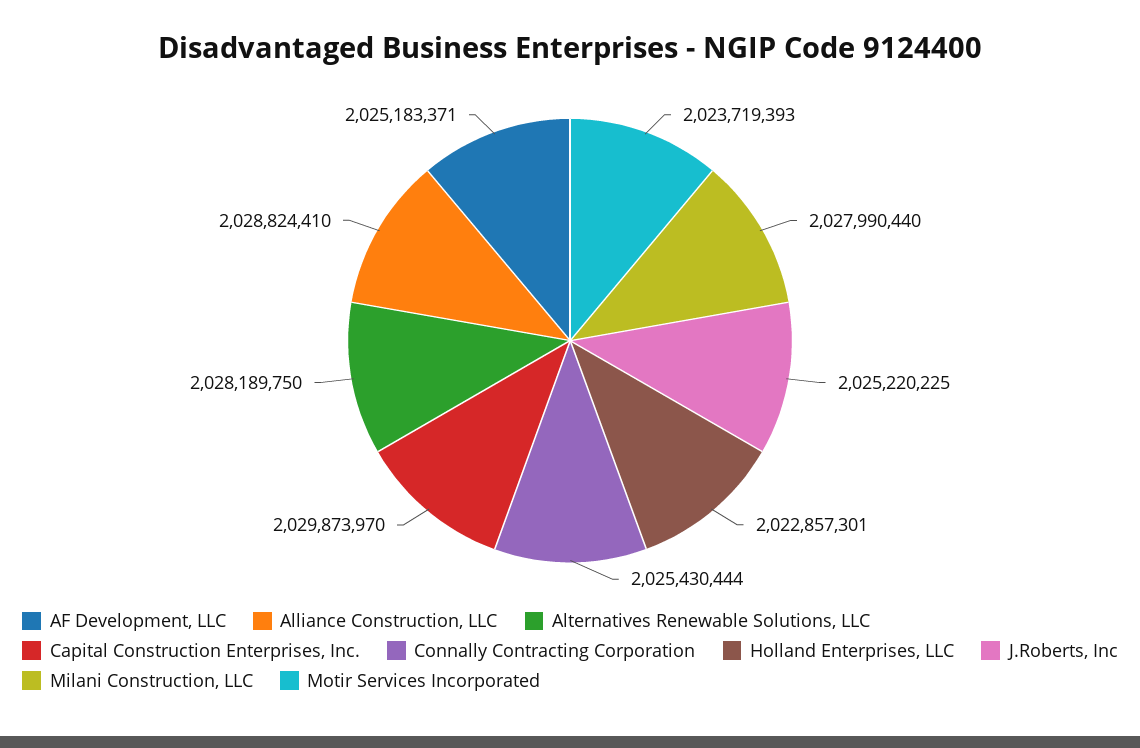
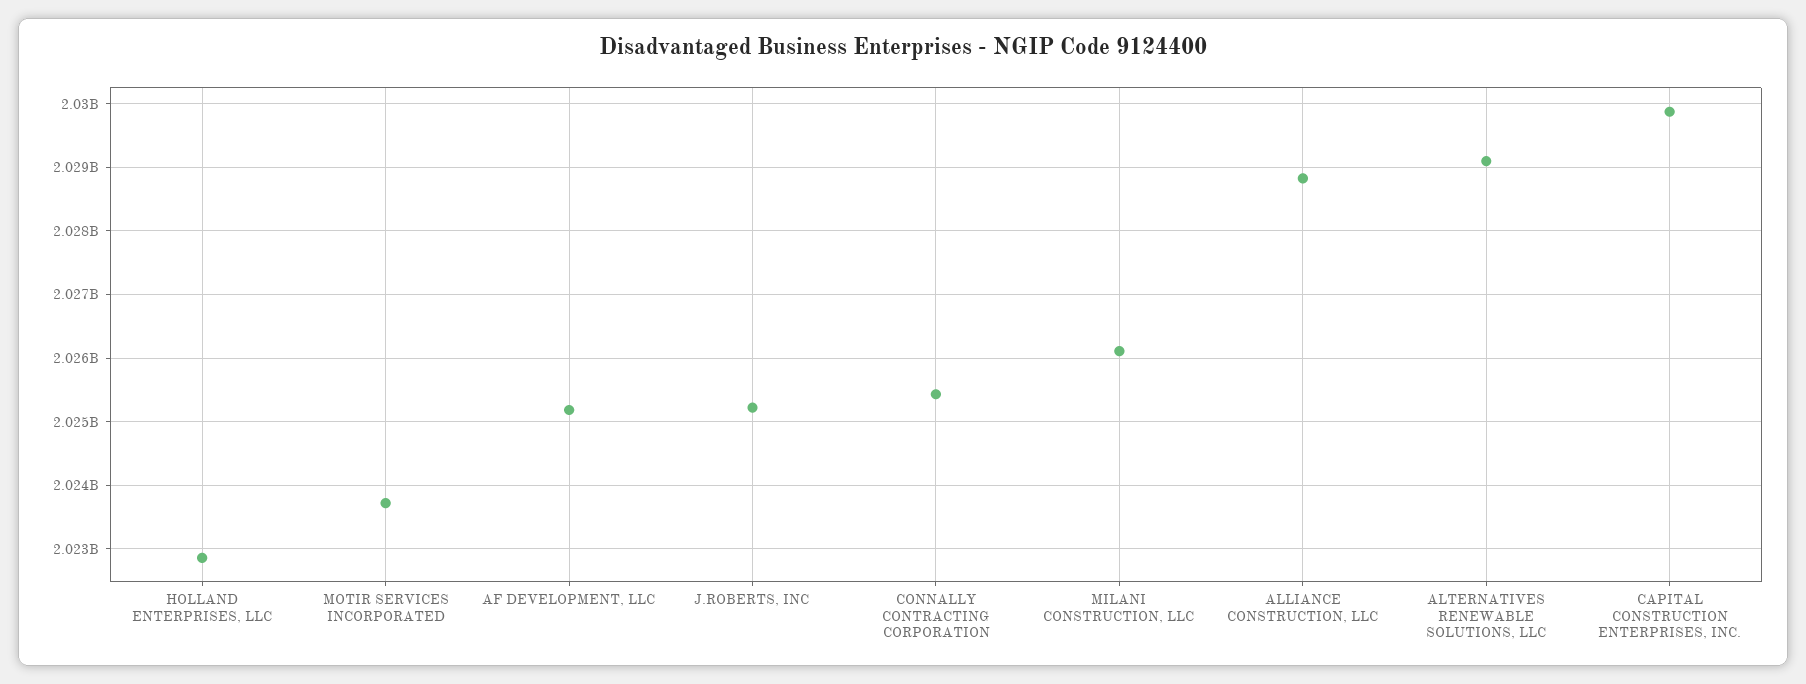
  {
    "AF Development, LLC": 2025183371,
    "Alliance Construction, LLC": 2028824410,
-   "Alternatives Renewable Solutions, LLC": 2028189750,
+   "Alternatives Renewable Solutions, LLC": 2029100000,
    "Capital Construction Enterprises, Inc.": 2029873970,
    "Connally Contracting Corporation": 2025430444,
    "Holland Enterprises, LLC": 2022857301,
    "J.Roberts, Inc": 2025220225,
-   "Milani Construction, LLC": 2027990440,
+   "Milani Construction, LLC": 2026100000,
    "Motir Services Incorporated": 2023719393
  }

